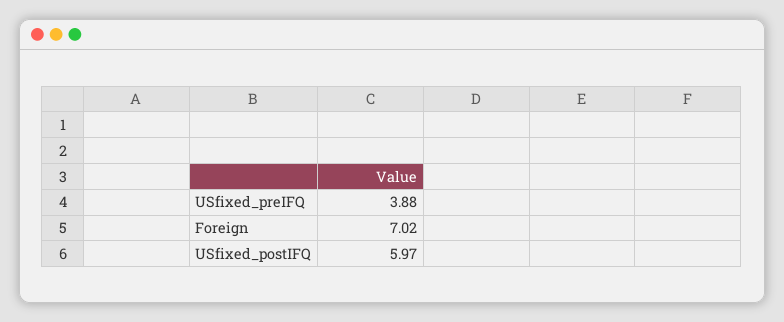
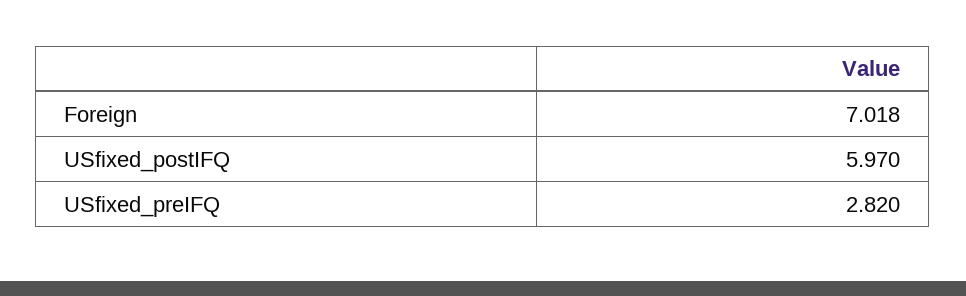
  {
-   "USfixed_preIFQ": 3.88,
+   "USfixed_preIFQ": 2.82,
    "Foreign": 7.018,
    "USfixed_postIFQ": 5.97
  }

